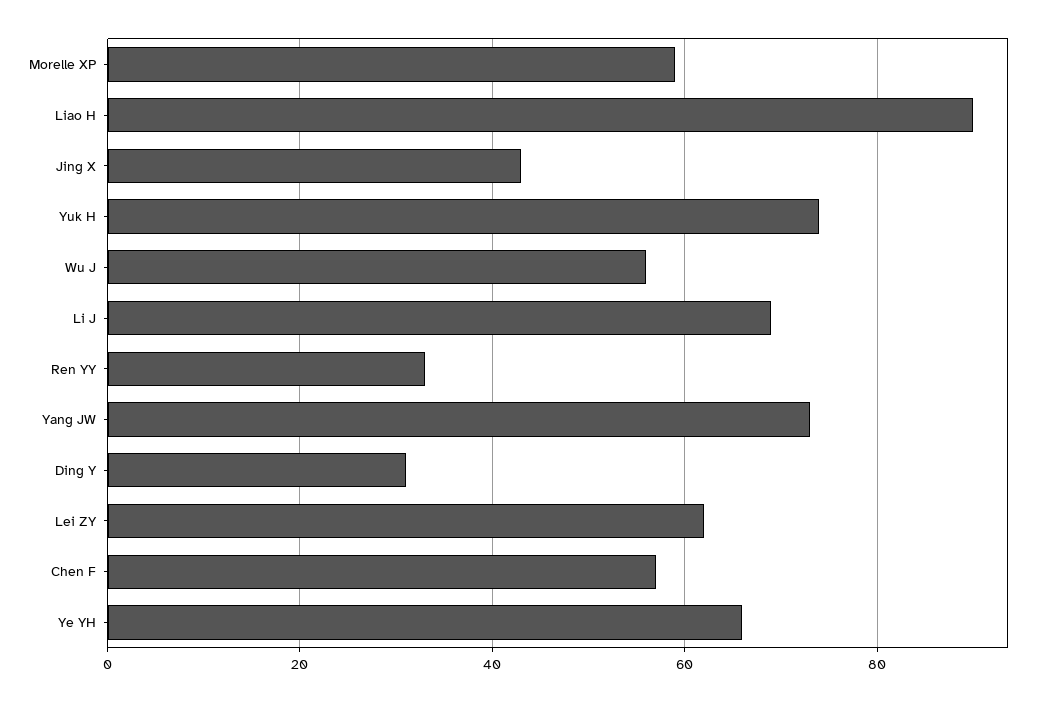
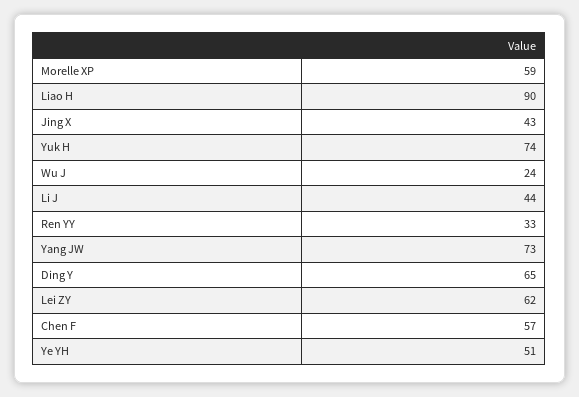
  {
    "Morelle XP": 59,
    "Liao H": 90,
    "Jing X": 43,
    "Yuk H": 74,
-   "Wu J": 55,
+   "Wu J": 24,
-   "Li J": 70,
+   "Li J": 44,
    "Ren YY": 33,
    "Yang JW": 73,
-   "Ding Y": 30,
+   "Ding Y": 65,
    "Lei ZY": 62,
    "Chen F": 57,
-   "Ye YH": 65
+   "Ye YH": 51
  }

